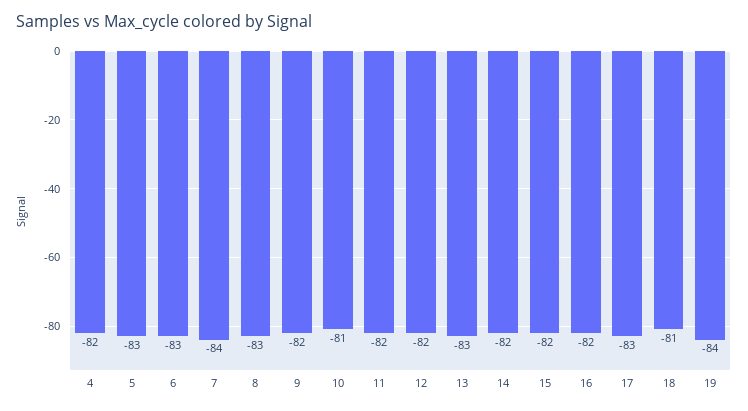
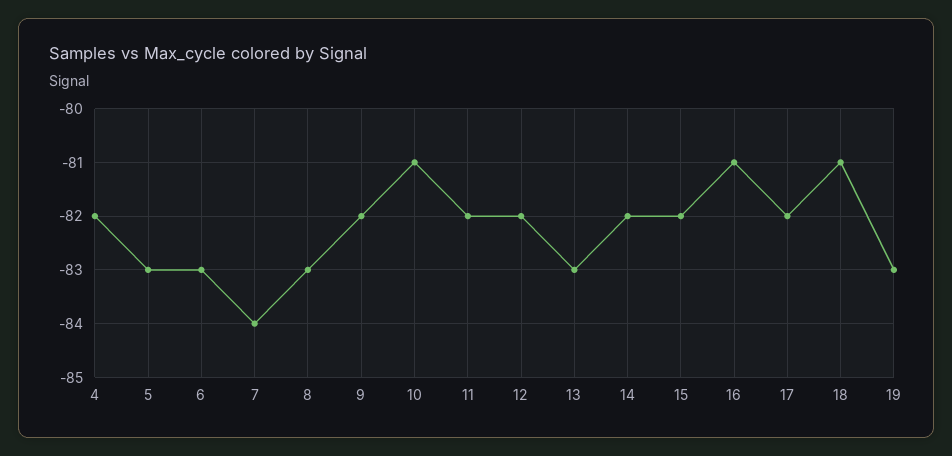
  {
    "4": -82,
    "5": -83,
    "6": -83,
    "7": -84,
    "8": -83,
    "9": -82,
    "10": -81,
    "11": -82,
    "12": -82,
    "13": -83,
    "14": -82,
    "15": -82,
-   "16": -82,
+   "16": -81,
-   "17": -83,
+   "17": -82,
    "18": -81,
-   "19": -84
+   "19": -83
  }

